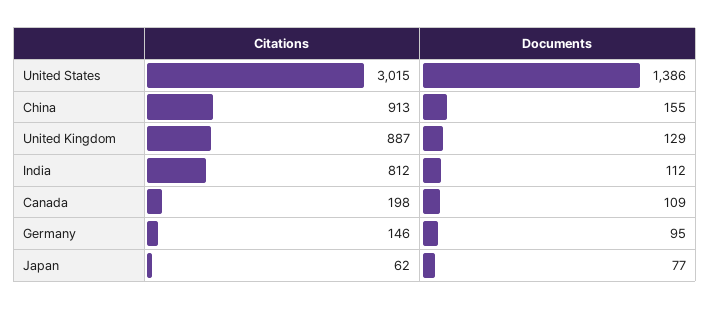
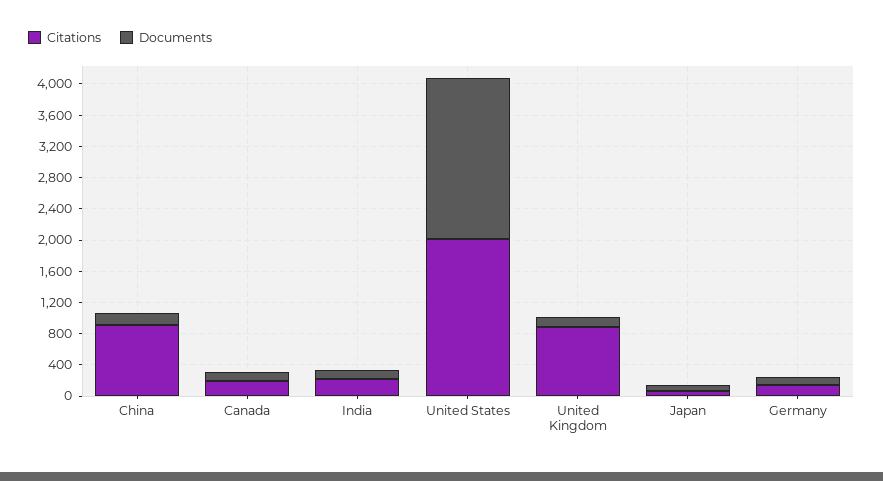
  {
    "Citations": {
-     "United States": 3015,
+     "United States": 2000,
      "China": 913,
      "United Kingdom": 887,
-     "India": 812,
+     "India": 200,
      "Canada": 198,
      "Germany": 146,
      "Japan": 62
    },
    "Documents": {
-     "United States": 1386,
+     "United States": 2000,
      "China": 155,
      "United Kingdom": 129,
      "India": 112,
      "Canada": 109,
      "Germany": 95,
      "Japan": 77
    }
  }

